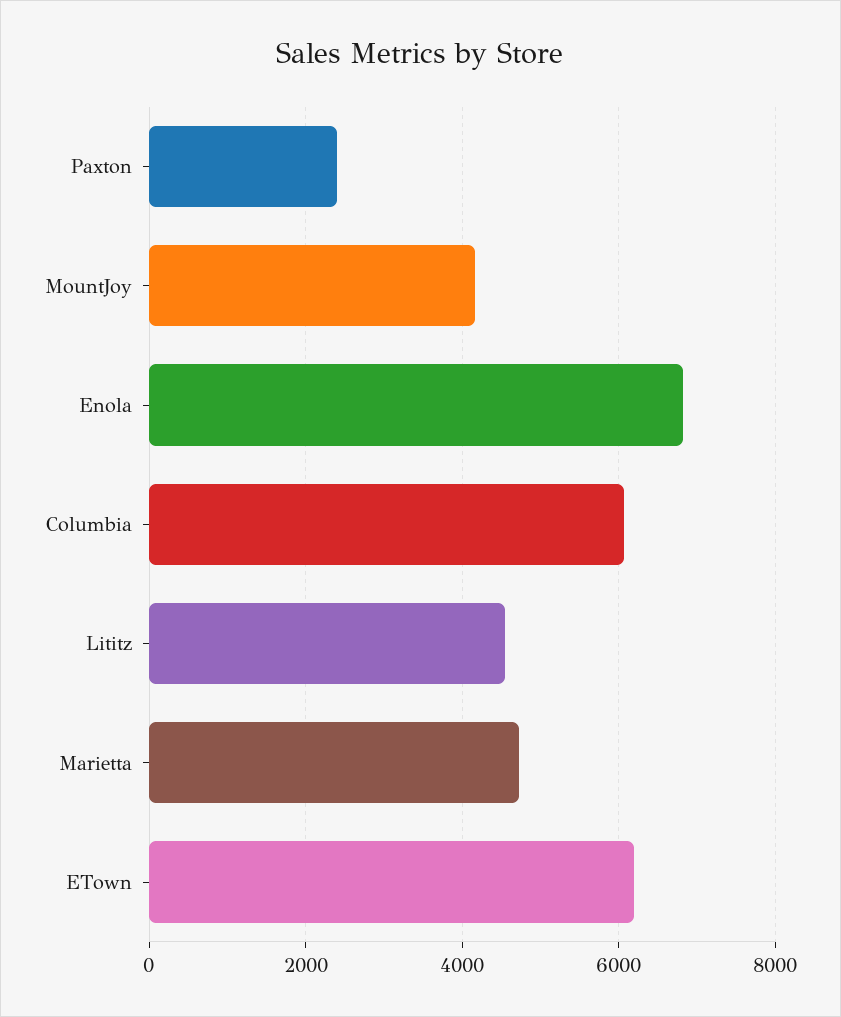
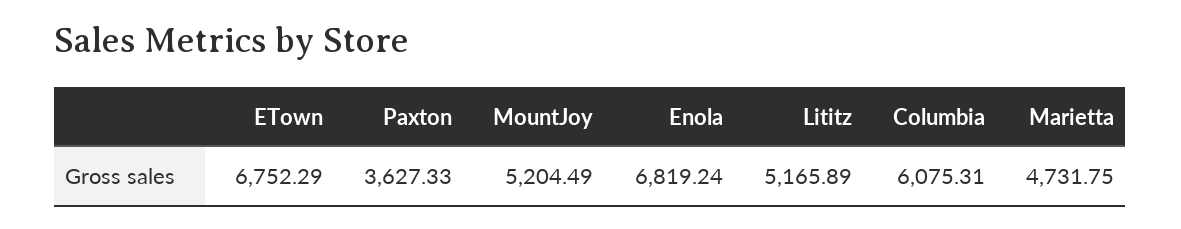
  {
-   "Paxton": 2400,
+   "Paxton": 3627.33,
-   "MountJoy": 4200,
+   "MountJoy": 5204.49,
    "Enola": 6819.24,
    "Columbia": 6075.31,
-   "Lititz": 4600,
+   "Lititz": 5165.89,
    "Marietta": 4731.75,
-   "ETown": 6200
+   "ETown": 6752.29
  }

